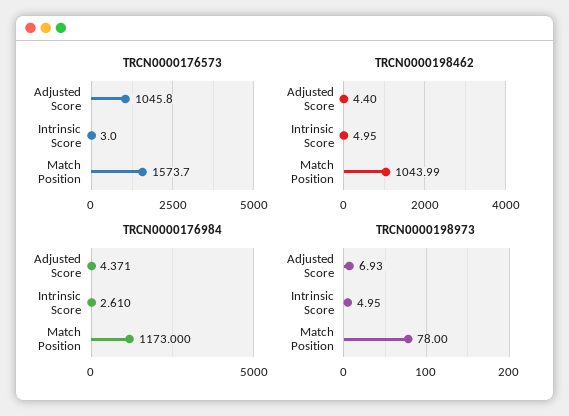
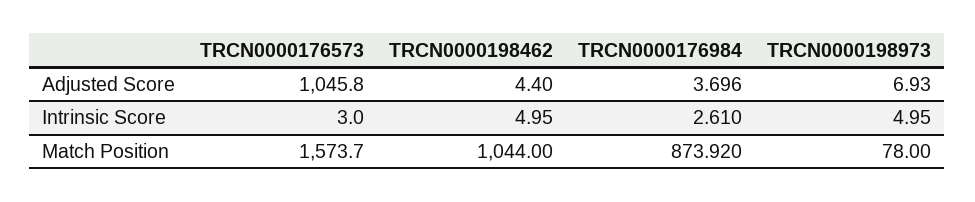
  {
    "TRCN0000176573": {
      "Adjusted Score": 1045.8,
      "Intrinsic Score": 3,
      "Match Position": 1573.7
    },
    "TRCN0000198462": {
      "Adjusted Score": 4.4,
      "Intrinsic Score": 4.95,
-     "Match Position": 1043.99
+     "Match Position": 1044
    },
    "TRCN0000176984": {
-     "Adjusted Score": 4.371,
+     "Adjusted Score": 3.696,
      "Intrinsic Score": 2.61,
-     "Match Position": 1173
+     "Match Position": 873.92
    },
    "TRCN0000198973": {
      "Adjusted Score": 6.93,
      "Intrinsic Score": 4.95,
      "Match Position": 78
    }
  }

